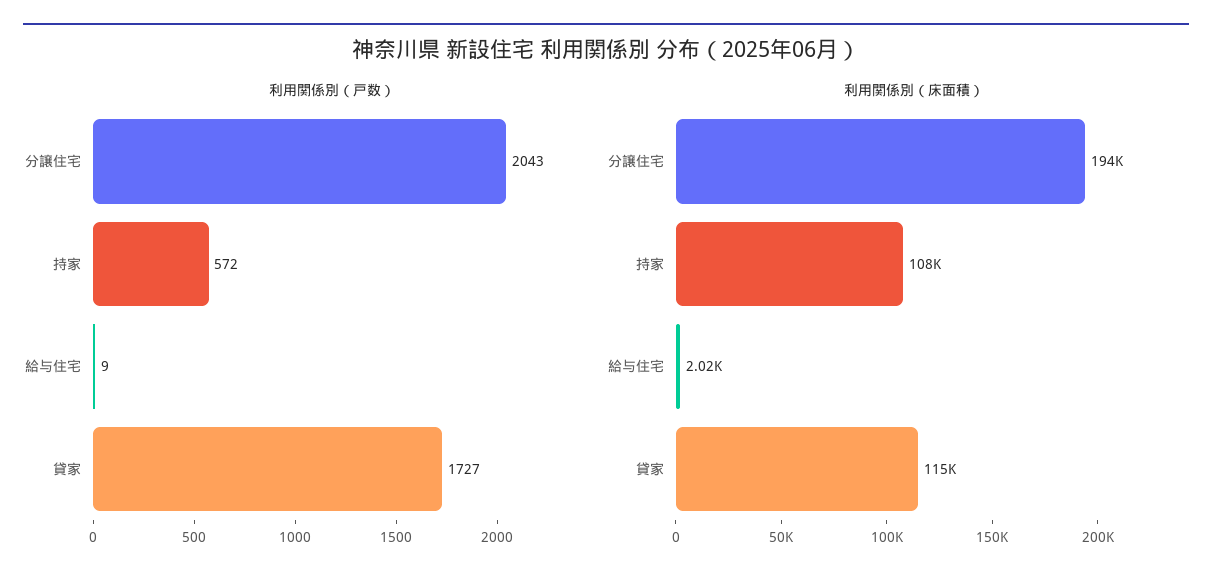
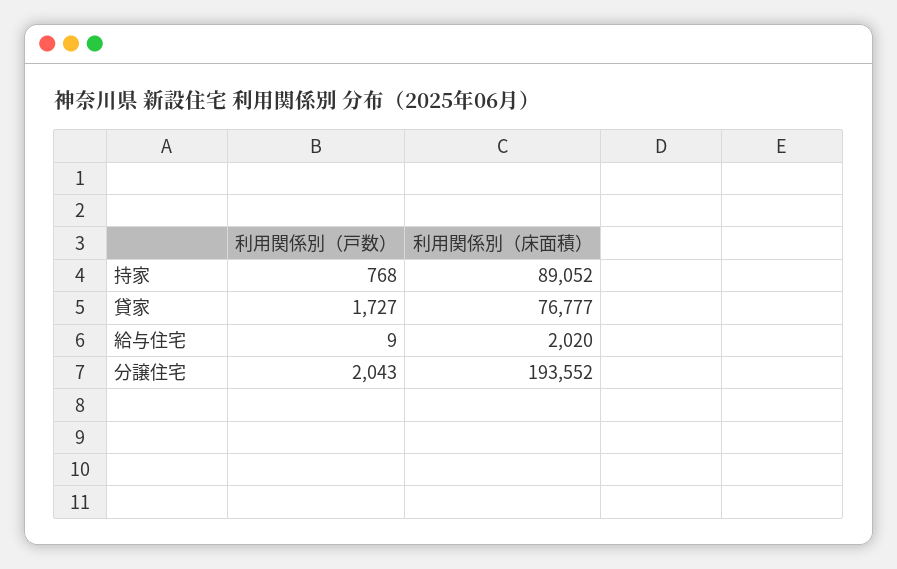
  {
    "利用関係別（戸数）": {
      "分譲住宅": 2043,
-     "持家": 572,
+     "持家": 768,
      "給与住宅": 9,
      "貸家": 1727
    },
    "利用関係別（床面積）": {
      "分譲住宅": 193552,
-     "持家": 108000,
+     "持家": 89052,
      "給与住宅": 2020,
-     "貸家": 115000
+     "貸家": 76777
    }
  }

